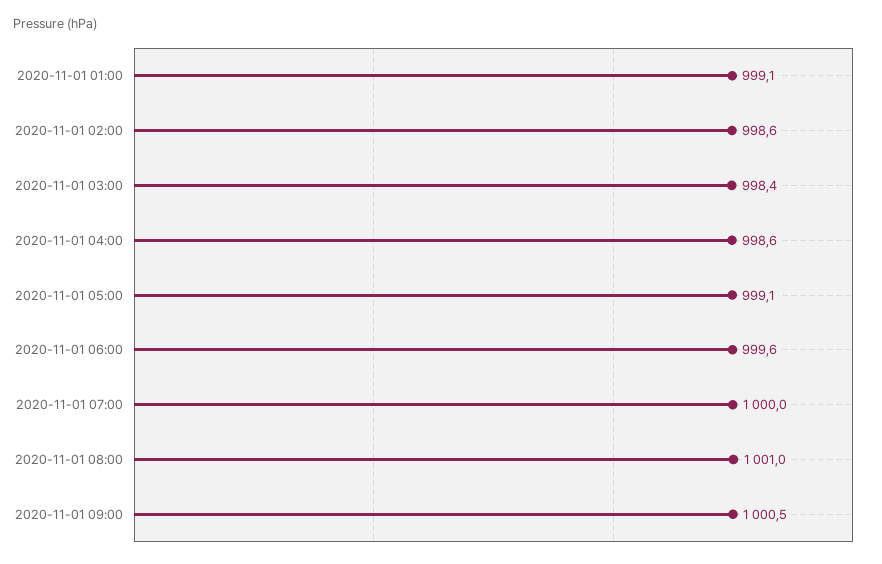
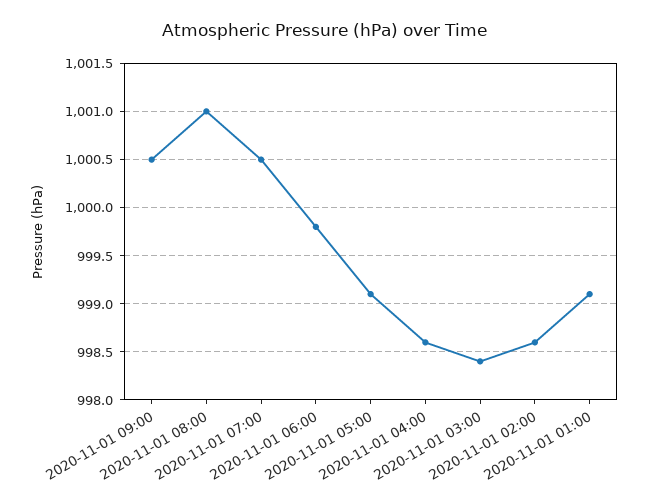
  {
    "2020-11-01 01:00": 999.1,
    "2020-11-01 02:00": 998.6,
    "2020-11-01 03:00": 998.4,
    "2020-11-01 04:00": 998.6,
    "2020-11-01 05:00": 999.1,
-   "2020-11-01 06:00": 999.6,
+   "2020-11-01 06:00": 999.8,
-   "2020-11-01 07:00": 1000,
+   "2020-11-01 07:00": 1000.5,
    "2020-11-01 08:00": 1001,
    "2020-11-01 09:00": 1000.5
  }

